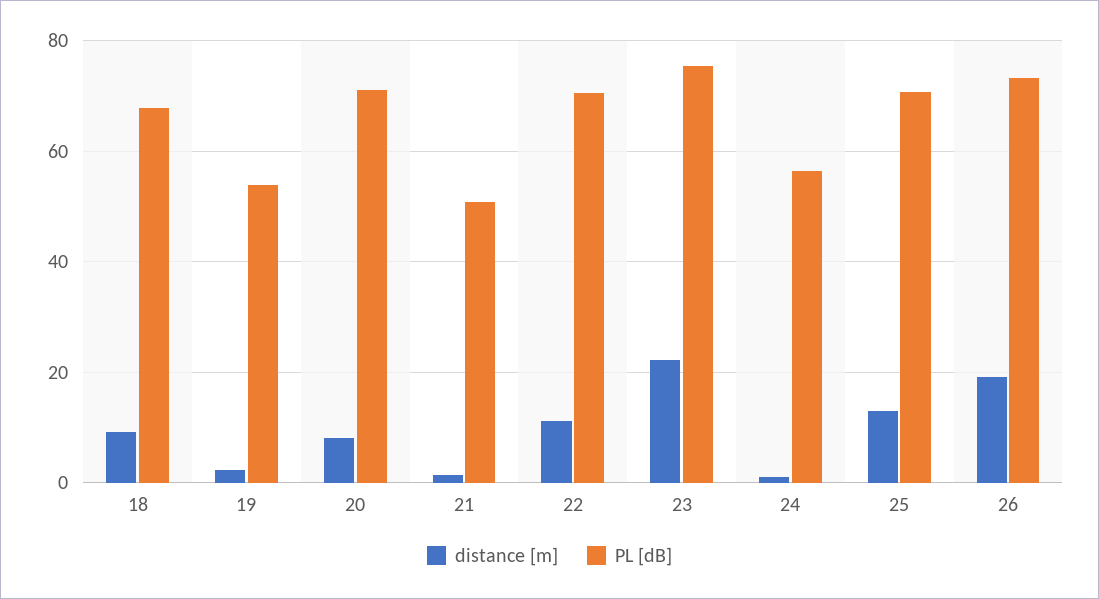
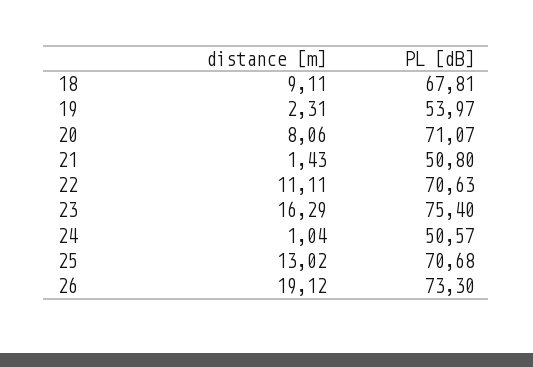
  {
    "distance [m]": {
      "18": 9.11,
      "19": 2.31,
      "20": 8.06,
      "21": 1.43,
      "22": 11.11,
-     "23": 22,
+     "23": 16.29,
      "24": 1.04,
      "25": 13.02,
      "26": 19.12
    },
    "PL [dB]": {
      "18": 67.81,
      "19": 53.97,
      "20": 71.07,
      "21": 50.8,
      "22": 70.63,
      "23": 75.4,
-     "24": 56,
+     "24": 50.57,
      "25": 70.68,
      "26": 73.3
    }
  }

